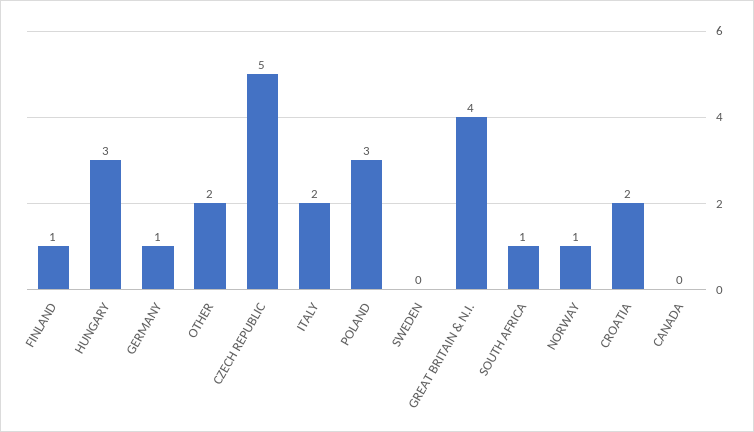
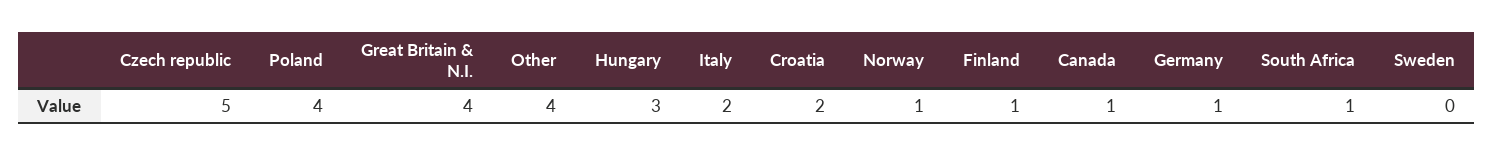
  {
    "FINLAND": 1,
    "HUNGARY": 3,
    "GERMANY": 1,
-   "OTHER": 2,
+   "OTHER": 4,
    "CZECH REPUBLIC": 5,
    "ITALY": 2,
-   "POLAND": 3,
+   "POLAND": 4,
    "SWEDEN": 0,
    "GREAT BRITAIN & N.I.": 4,
    "SOUTH AFRICA": 1,
    "NORWAY": 1,
    "CROATIA": 2,
-   "CANADA": 0
+   "CANADA": 1
  }

